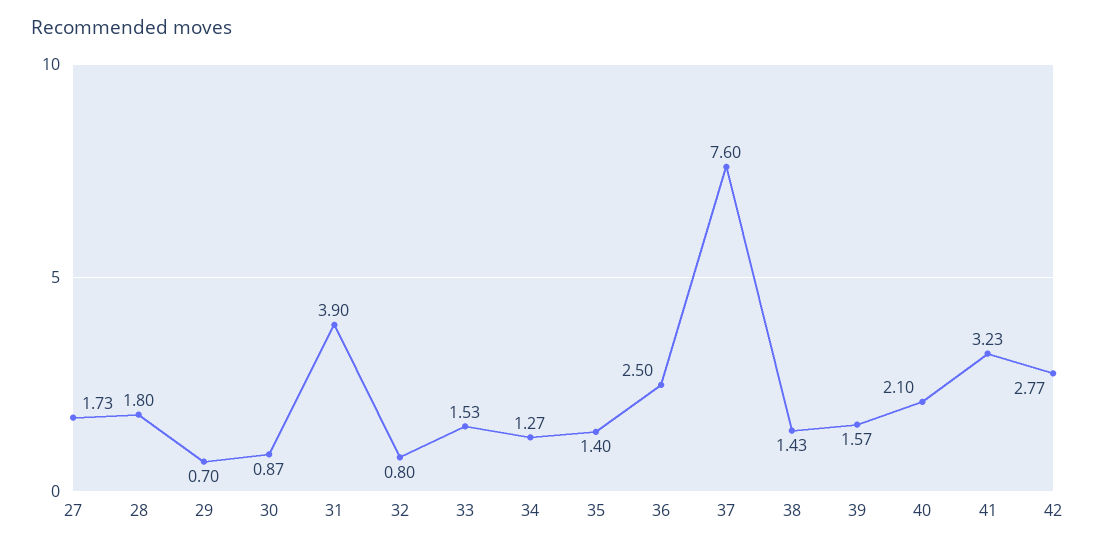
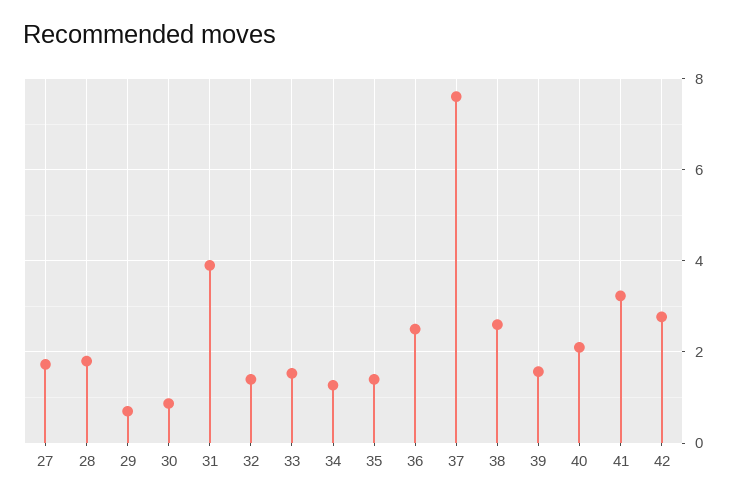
  {
    "27": 1.73,
    "28": 1.8,
    "29": 0.7,
    "30": 0.87,
    "31": 3.9,
-   "32": 0.8,
+   "32": 1.4,
    "33": 1.53,
    "34": 1.27,
    "35": 1.4,
    "36": 2.5,
    "37": 7.6,
-   "38": 1.43,
+   "38": 2.6,
    "39": 1.57,
    "40": 2.1,
    "41": 3.23,
    "42": 2.77
  }

